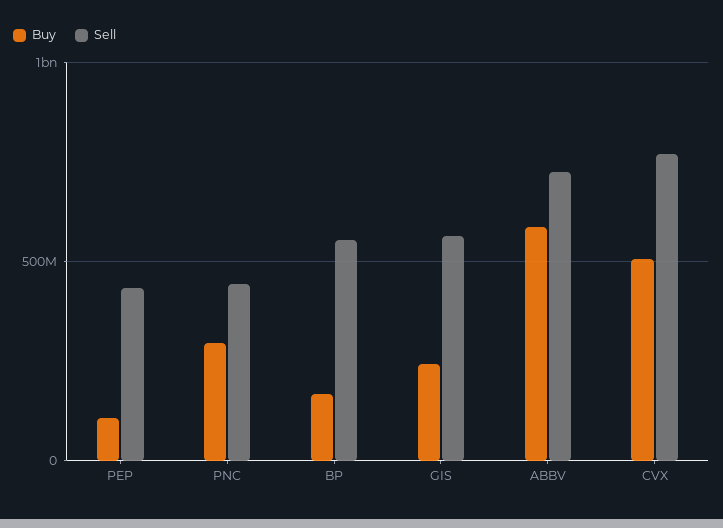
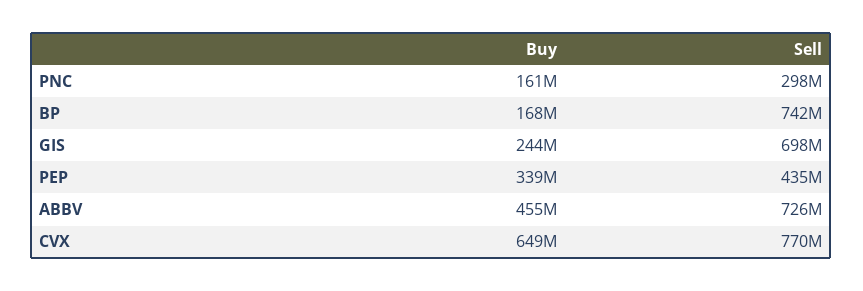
  {
    "Buy": {
-     "PEP": 100000000,
+     "PEP": 339000000,
-     "PNC": 300000000,
+     "PNC": 161000000,
      "BP": 168000000,
      "GIS": 244000000,
-     "ABBV": 600000000,
+     "ABBV": 455000000,
-     "CVX": 500000000
+     "CVX": 649000000
    },
    "Sell": {
      "PEP": 435000000,
-     "PNC": 450000000,
+     "PNC": 298000000,
-     "BP": 550000000,
+     "BP": 742000000,
-     "GIS": 550000000,
+     "GIS": 698000000,
      "ABBV": 726000000,
      "CVX": 770000000
    }
  }

